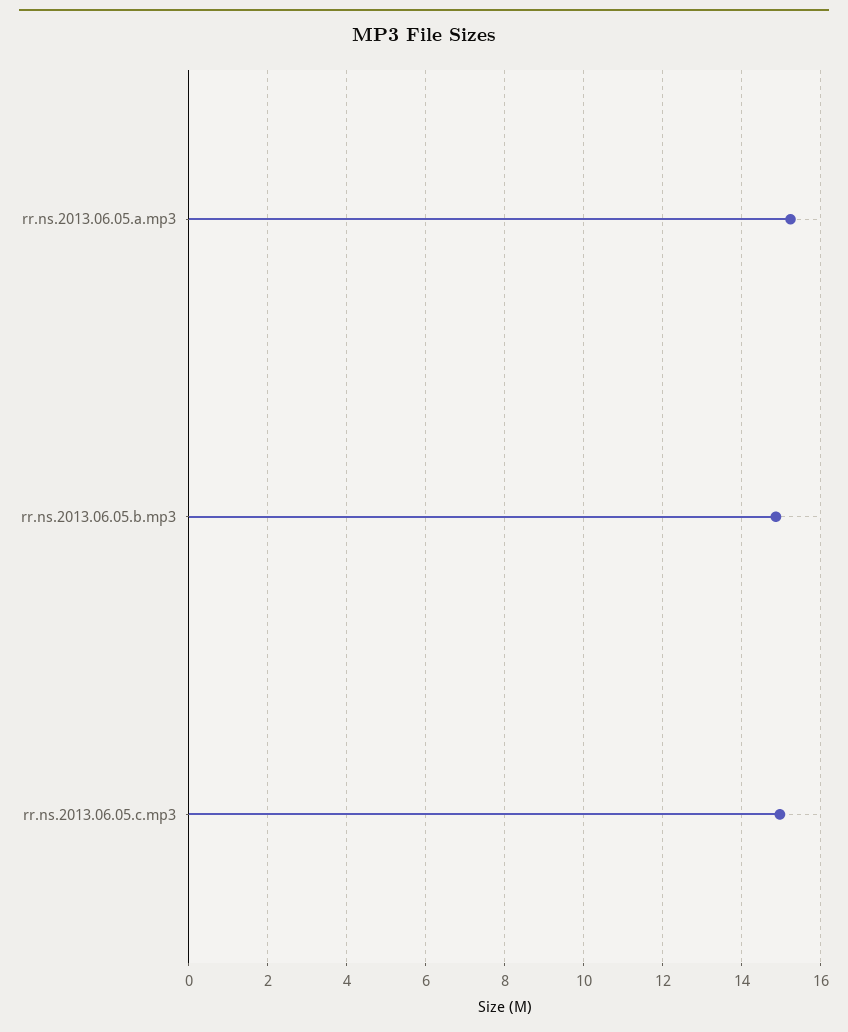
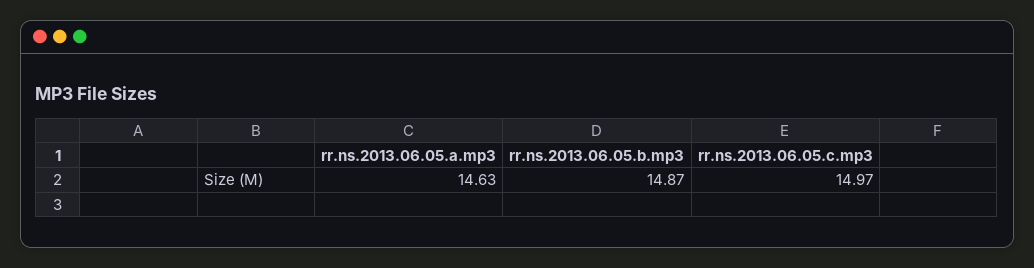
  {
-   "rr.ns.2013.06.05.a.mp3": 15.2,
+   "rr.ns.2013.06.05.a.mp3": 14.63,
    "rr.ns.2013.06.05.b.mp3": 14.87,
    "rr.ns.2013.06.05.c.mp3": 14.97
  }

